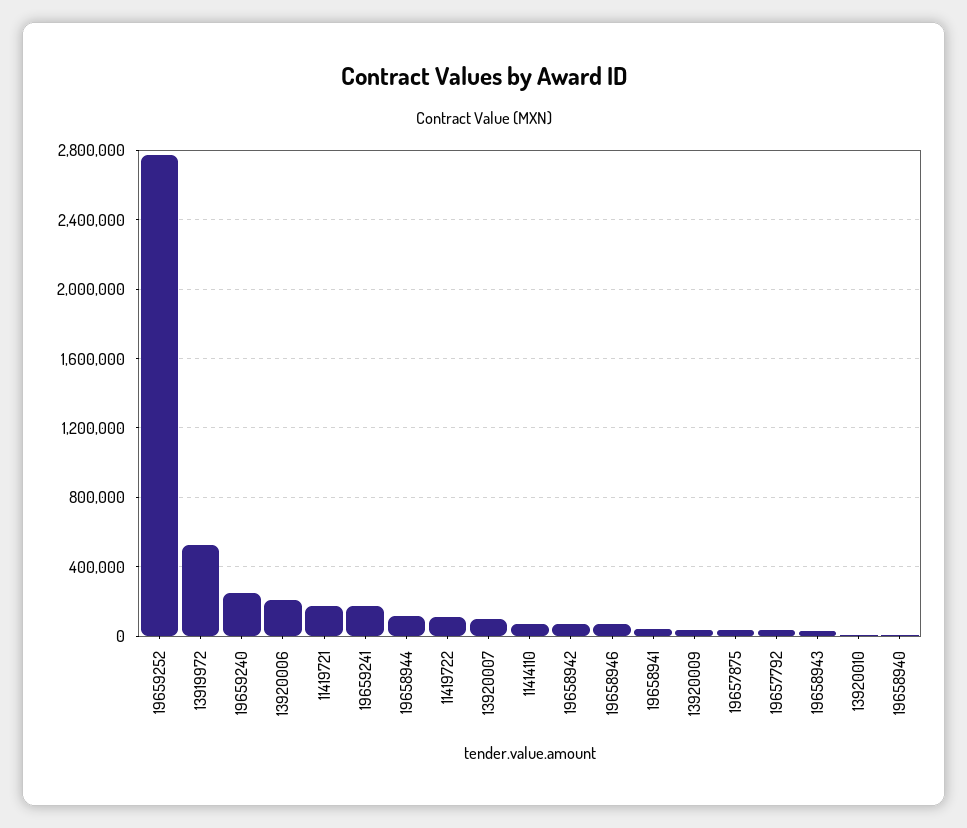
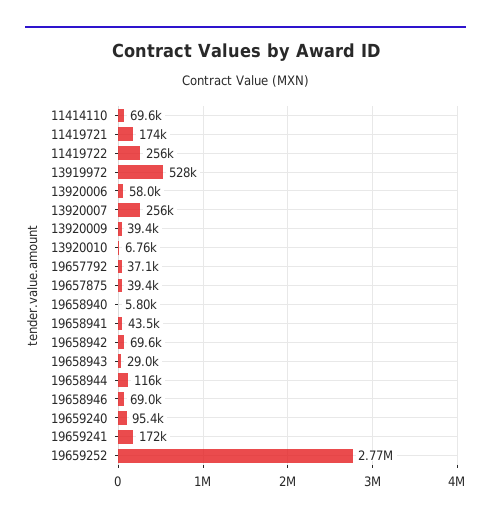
  {
    "19659252": 2770000,
    "13919972": 528000,
-   "19659240": 250000,
+   "19659240": 95400,
-   "13920006": 200000,
+   "13920006": 58000,
    "11419721": 174000,
    "19659241": 172000,
    "19658944": 116000,
-   "11419722": 100000,
+   "11419722": 256000,
-   "13920007": 100000,
+   "13920007": 256000,
    "11414110": 69600,
    "19658942": 69600,
    "19658946": 69000,
    "19658941": 43500,
    "13920009": 39400,
    "19657875": 39400,
    "19657792": 37100,
    "19658943": 29000,
    "13920010": 6760,
    "19658940": 5800
  }

